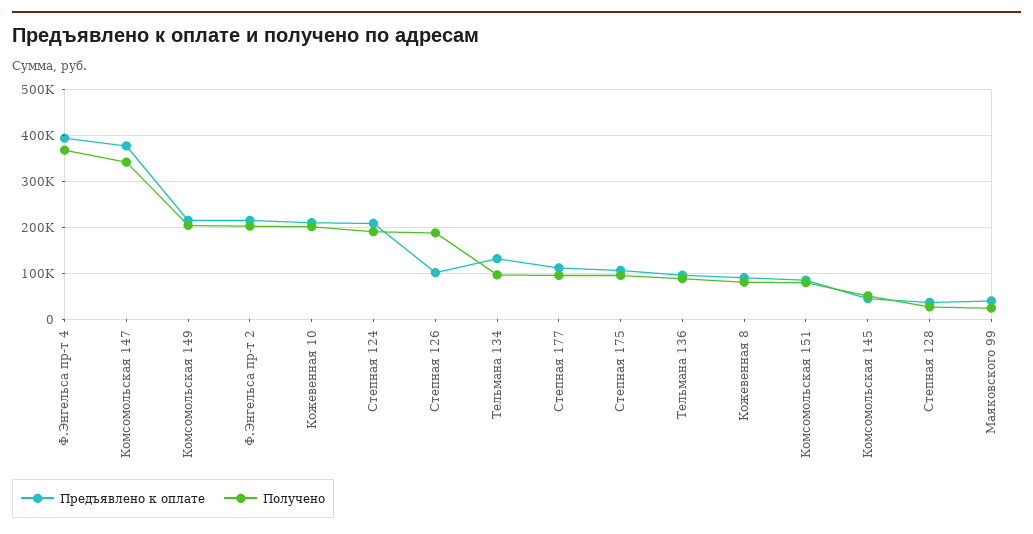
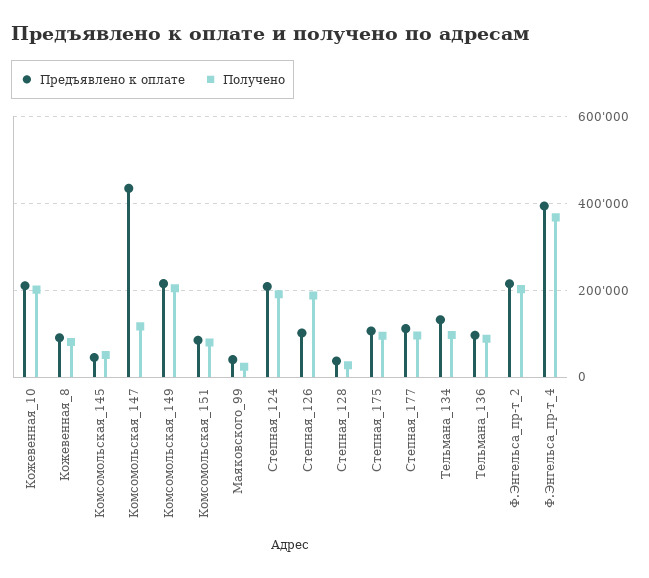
  {
    "Предъявлено к оплате": {
      "Ф.Энгельса пр-т 4": 400000,
-     "Комсомольская 147": 380000,
+     "Комсомольская 147": 440000,
      "Комсомольская 149": 220000,
      "Ф.Энгельса пр-т 2": 220000,
      "Кожевенная 10": 200000,
      "Степная 124": 200000,
      "Степная 126": 100000,
      "Тельмана 134": 140000,
      "Степная 177": 120000,
      "Степная 175": 100000,
      "Тельмана 136": 100000,
      "Кожевенная 8": 100000,
      "Комсомольская 151": 80000,
      "Комсомольская 145": 40000,
      "Степная 128": 40000,
      "Маяковского 99": 40000
    },
    "Получено": {
      "Ф.Энгельса пр-т 4": 360000,
-     "Комсомольская 147": 340000,
+     "Комсомольская 147": 120000,
      "Комсомольская 149": 200000,
      "Ф.Энгельса пр-т 2": 200000,
      "Кожевенная 10": 200000,
      "Степная 124": 200000,
      "Степная 126": 180000,
      "Тельмана 134": 100000,
      "Степная 177": 100000,
      "Степная 175": 100000,
      "Тельмана 136": 80000,
      "Кожевенная 8": 80000,
      "Комсомольская 151": 80000,
      "Комсомольская 145": 60000,
      "Степная 128": 20000,
      "Маяковского 99": 20000
    }
  }

